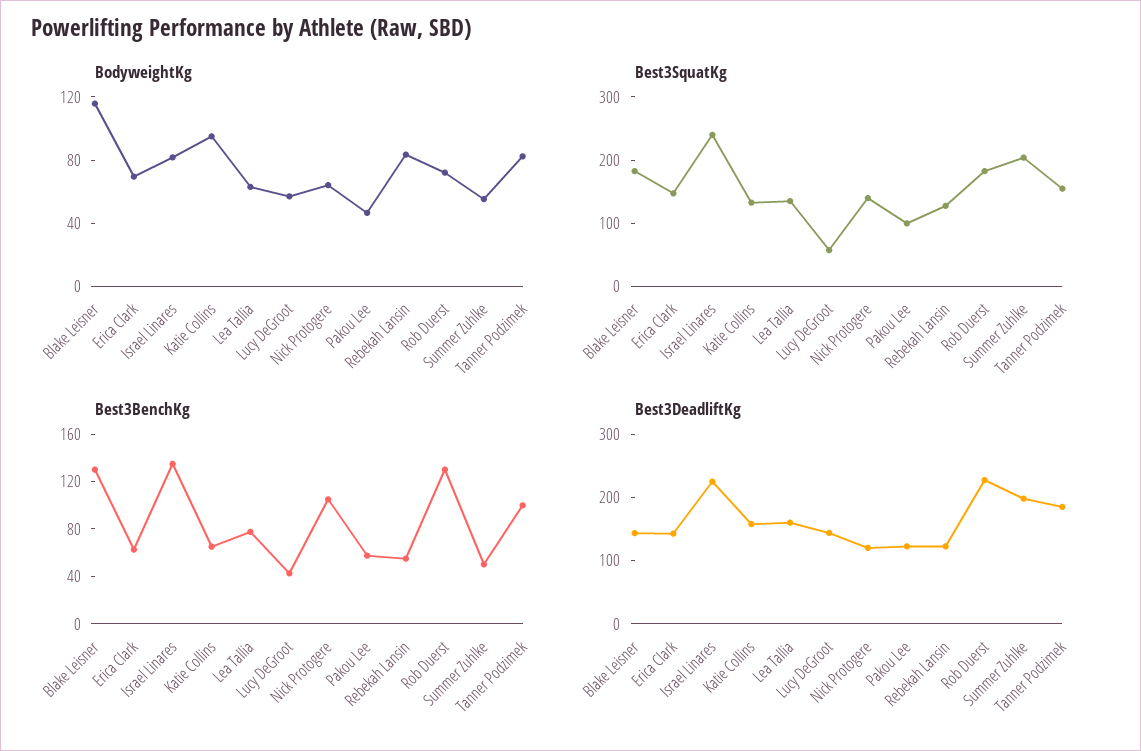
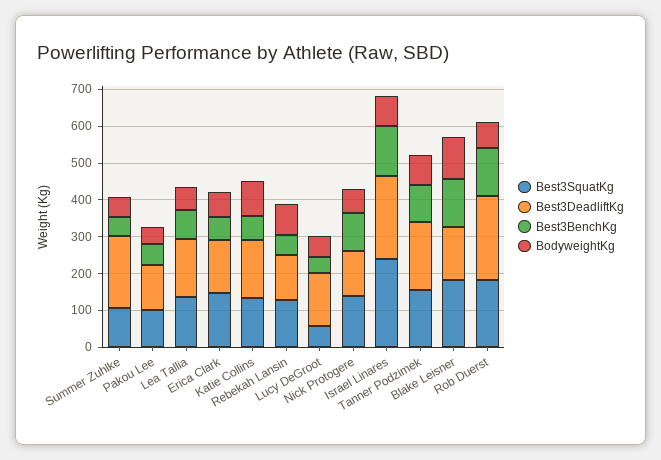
  {
    "BodyweightKg": {
      "Blake Leisner": 120,
      "Erica Clark": 70,
      "Israel Linares": 80,
      "Katie Collins": 100,
      "Lea Tallia": 60,
      "Lucy DeGroot": 60,
      "Nick Protogere": 60,
      "Pakou Lee": 50,
      "Rebekah Lansin": 80,
      "Rob Duerst": 70,
      "Summer Zuhlke": 60,
      "Tanner Podzimek": 80
    },
    "Best3SquatKg": {
      "Blake Leisner": 180,
      "Erica Clark": 140,
      "Israel Linares": 240,
      "Katie Collins": 140,
      "Lea Tallia": 140,
      "Lucy DeGroot": 60,
      "Nick Protogere": 140,
      "Pakou Lee": 100,
      "Rebekah Lansin": 120,
      "Rob Duerst": 180,
-     "Summer Zuhlke": 200,
+     "Summer Zuhlke": 100,
      "Tanner Podzimek": 160
    },
    "Best3BenchKg": {
      "Blake Leisner": 130,
      "Erica Clark": 60,
      "Israel Linares": 140,
      "Katie Collins": 70,
      "Lea Tallia": 80,
      "Lucy DeGroot": 40,
      "Nick Protogere": 110,
      "Pakou Lee": 60,
      "Rebekah Lansin": 60,
      "Rob Duerst": 130,
      "Summer Zuhlke": 50,
      "Tanner Podzimek": 100
    },
    "Best3DeadliftKg": {
      "Blake Leisner": 140,
      "Erica Clark": 140,
      "Israel Linares": 220,
      "Katie Collins": 160,
      "Lea Tallia": 160,
      "Lucy DeGroot": 140,
      "Nick Protogere": 120,
      "Pakou Lee": 120,
      "Rebekah Lansin": 120,
      "Rob Duerst": 220,
      "Summer Zuhlke": 200,
      "Tanner Podzimek": 180
    }
  }

